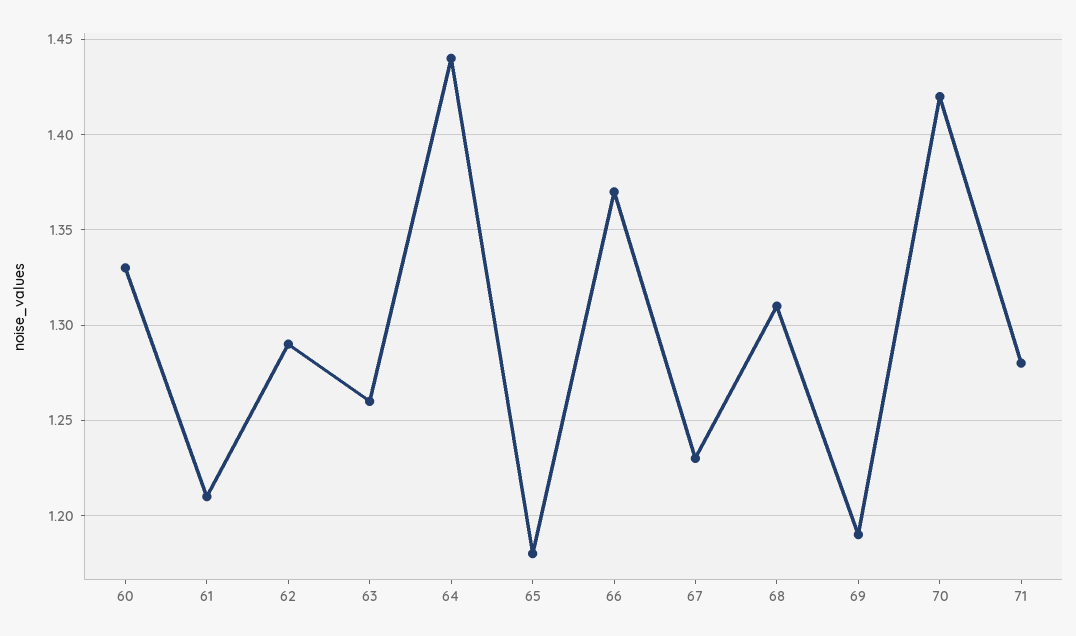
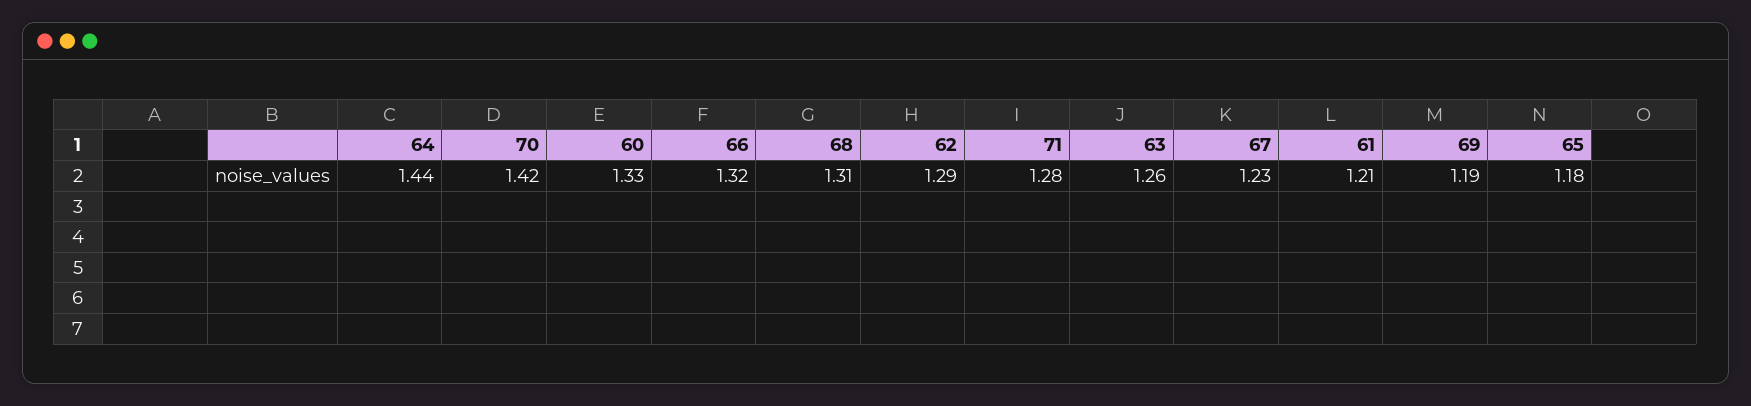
  {
    "60": 1.33,
    "61": 1.21,
    "62": 1.29,
    "63": 1.26,
    "64": 1.44,
    "65": 1.18,
-   "66": 1.37,
+   "66": 1.32,
    "67": 1.23,
    "68": 1.31,
    "69": 1.19,
    "70": 1.42,
    "71": 1.28
  }

